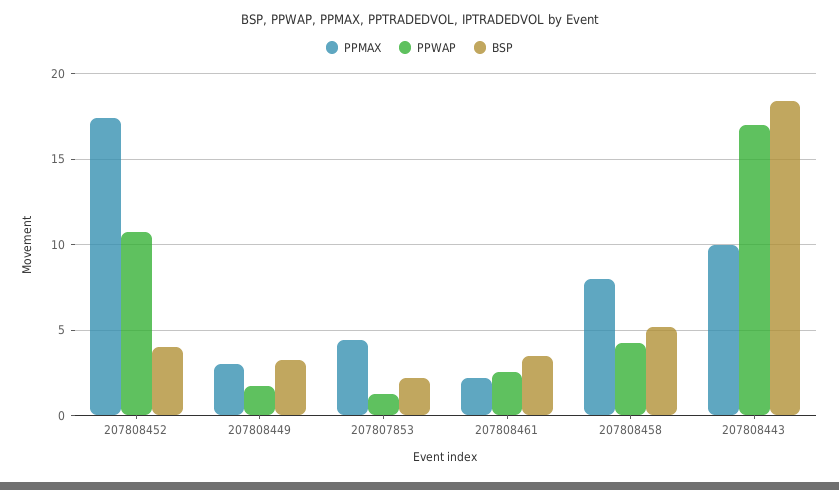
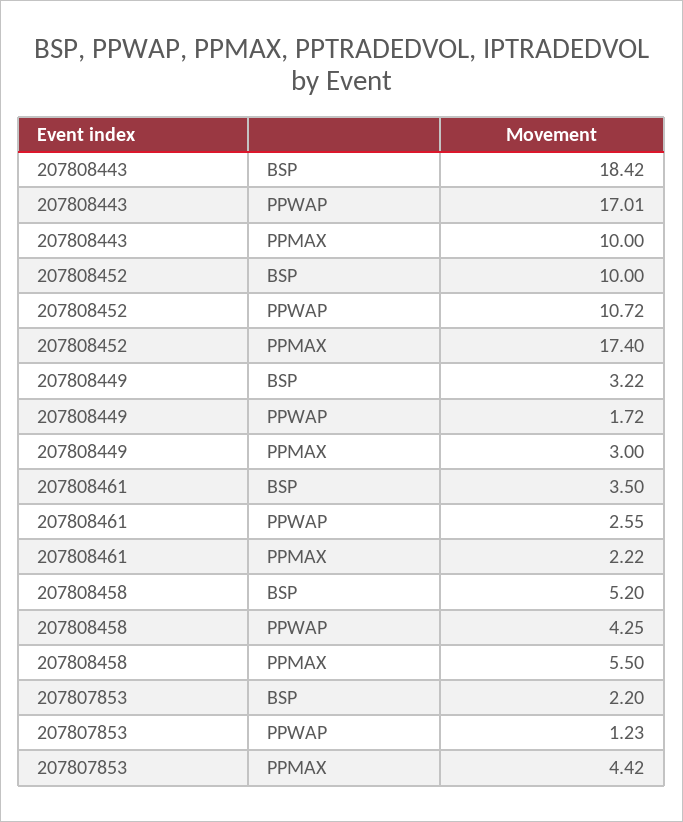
  {
    "PPMAX": {
      "207808452": 17.4,
      "207808449": 3,
      "207807853": 4.42,
      "207808461": 2.22,
-     "207808458": 8,
+     "207808458": 5.5,
      "207808443": 10
    },
    "PPWAP": {
      "207808452": 10.72,
      "207808449": 1.72,
      "207807853": 1.23,
      "207808461": 2.55,
      "207808458": 4.25,
      "207808443": 17.01
    },
    "BSP": {
-     "207808452": 4,
+     "207808452": 10,
      "207808449": 3.22,
      "207807853": 2.2,
      "207808461": 3.5,
      "207808458": 5.2,
      "207808443": 18.42
    }
  }

